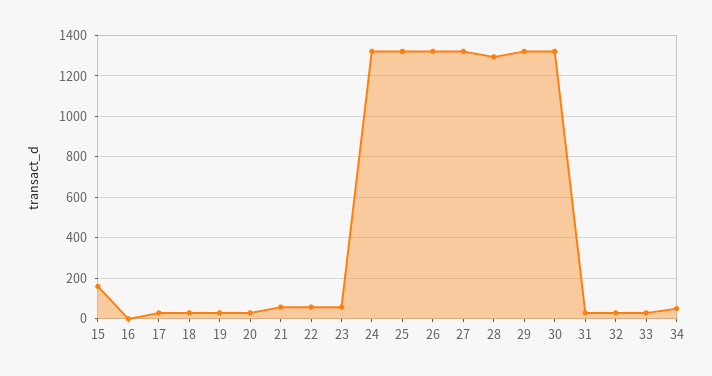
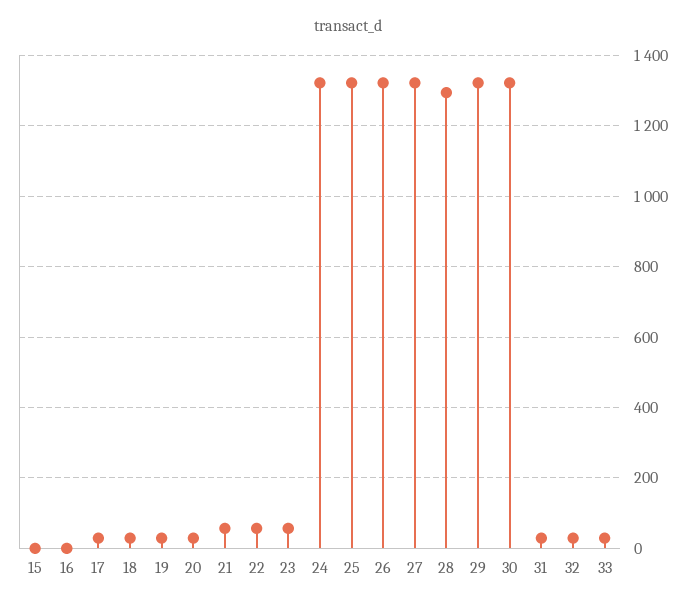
  {
-   "15": 150,
+   "15": 0,
    "16": 0,
    "17": 20,
    "18": 20,
    "19": 20,
    "20": 20,
    "21": 60,
    "22": 60,
    "23": 60,
    "24": 1320,
    "25": 1320,
    "26": 1320,
    "27": 1320,
    "28": 1300,
    "29": 1320,
    "30": 1320,
    "31": 20,
    "32": 20,
-   "33": 20,
+   "33": 20
-   "34": 50
  }

